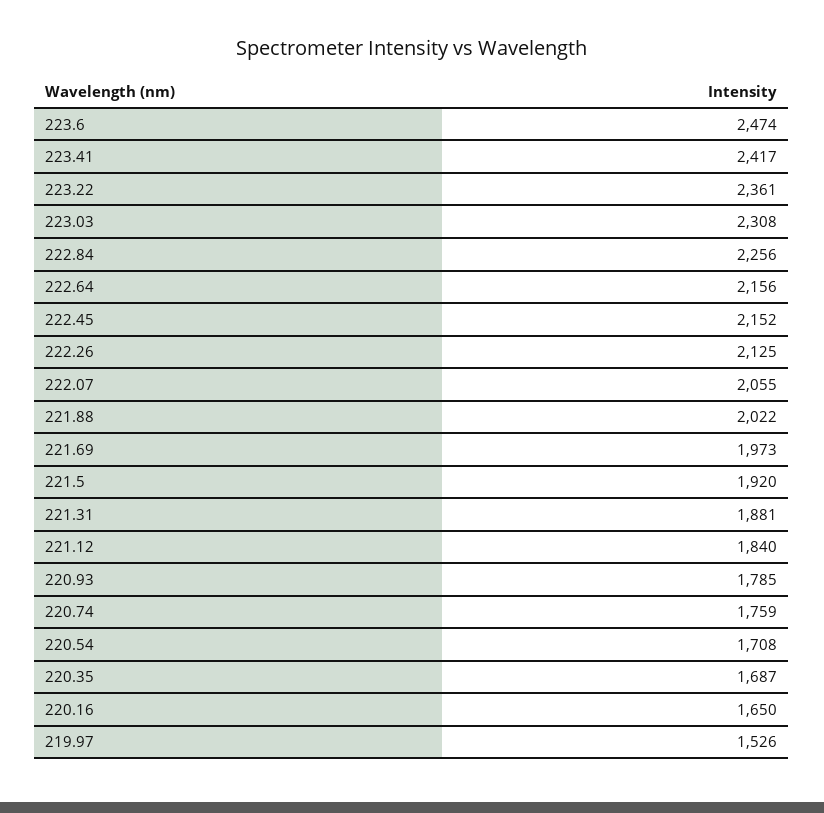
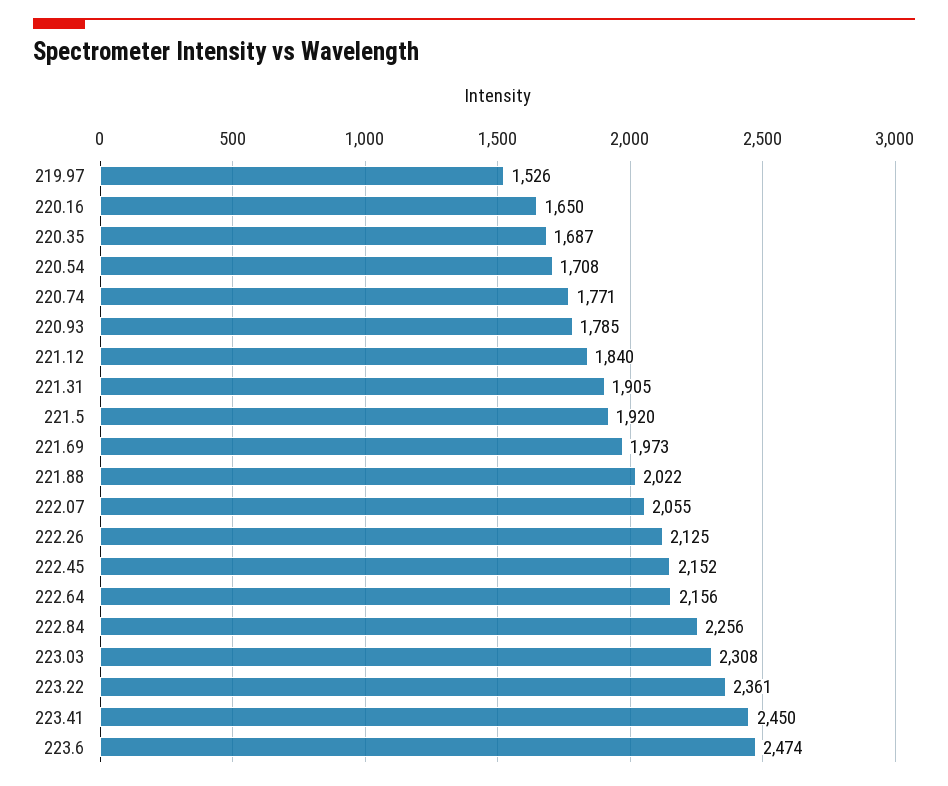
  {
    "223.6": 2474,
-   "223.41": 2417,
+   "223.41": 2450,
    "223.22": 2361,
    "223.03": 2308,
    "222.84": 2256,
    "222.64": 2156,
    "222.45": 2152,
    "222.26": 2125,
    "222.07": 2055,
    "221.88": 2022,
    "221.69": 1973,
    "221.5": 1920,
-   "221.31": 1881,
+   "221.31": 1905,
    "221.12": 1840,
    "220.93": 1785,
-   "220.74": 1759,
+   "220.74": 1771,
    "220.54": 1708,
    "220.35": 1687,
    "220.16": 1650,
    "219.97": 1526
  }

